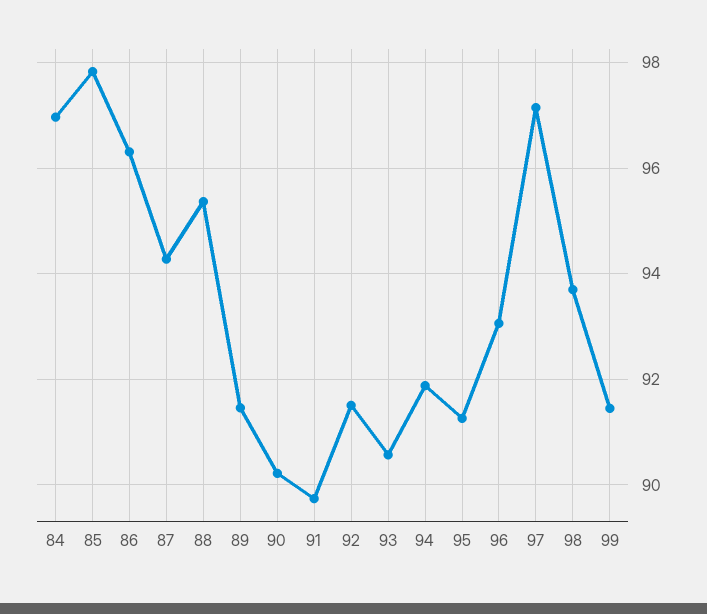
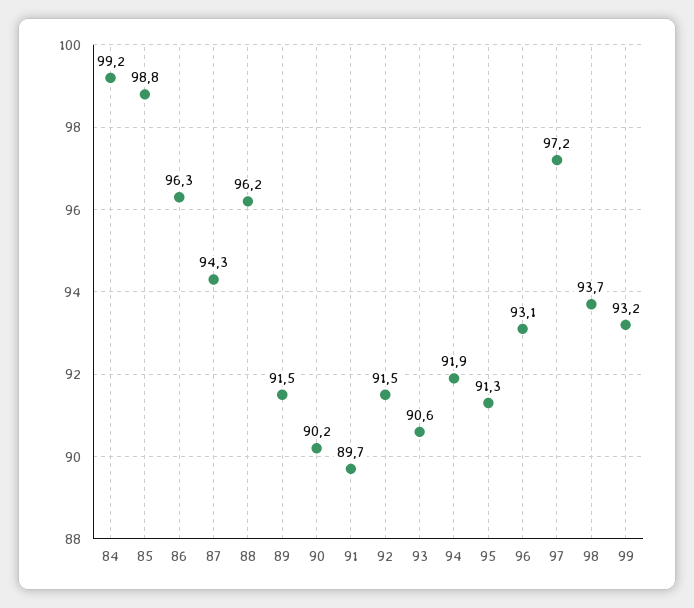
  {
-   "84": 97,
+   "84": 99.2,
-   "85": 97.8,
+   "85": 98.8,
    "86": 96.3,
    "87": 94.3,
-   "88": 95.4,
+   "88": 96.2,
    "89": 91.5,
    "90": 90.2,
    "91": 89.7,
    "92": 91.5,
    "93": 90.6,
    "94": 91.9,
    "95": 91.3,
    "96": 93.1,
    "97": 97.2,
    "98": 93.7,
-   "99": 91.4
+   "99": 93.2
  }

